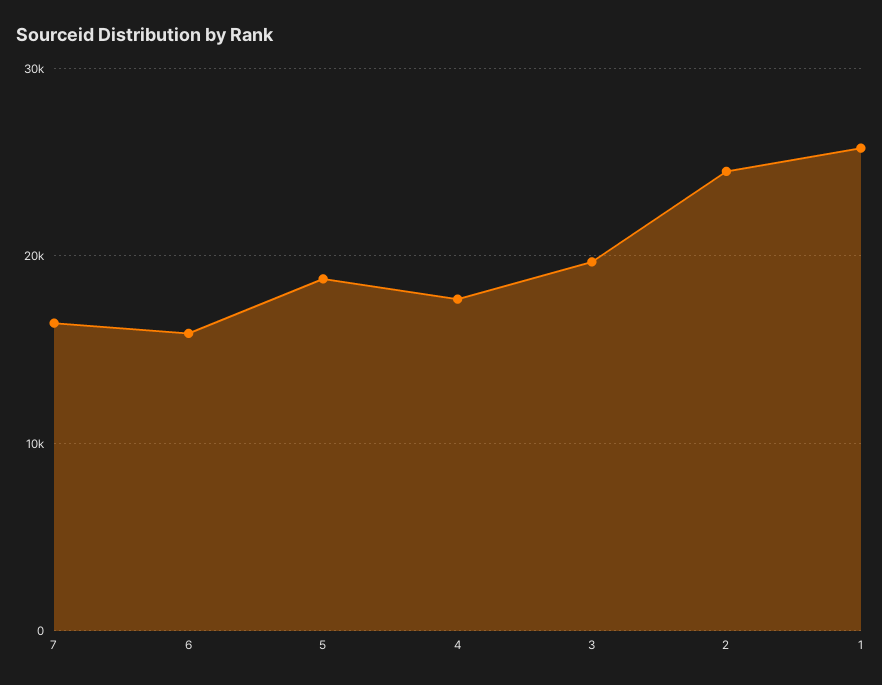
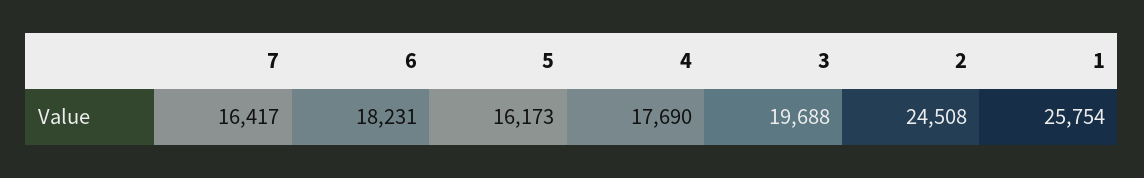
  {
    "7": 16417,
-   "6": 16000,
+   "6": 18231,
-   "5": 19000,
+   "5": 16173,
    "4": 17690,
    "3": 19688,
    "2": 24508,
    "1": 25754
  }

